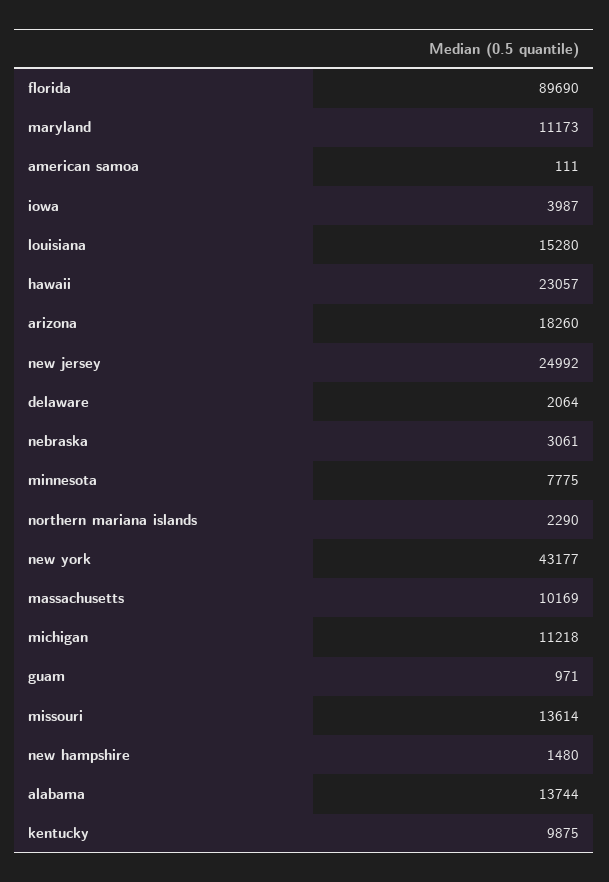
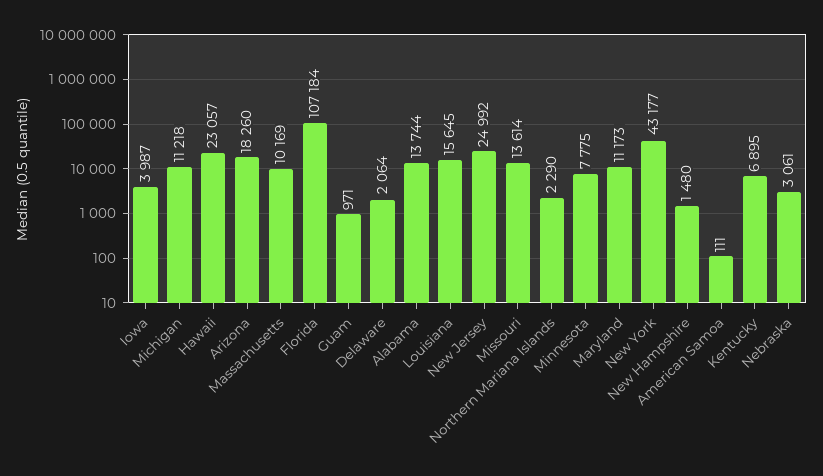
  {
-   "florida": 89690,
+   "florida": 107184,
    "maryland": 11173,
    "american samoa": 111,
    "iowa": 3987,
-   "louisiana": 15280,
+   "louisiana": 15645,
    "hawaii": 23057,
    "arizona": 18260,
    "new jersey": 24992,
    "delaware": 2064,
    "nebraska": 3061,
    "minnesota": 7775,
    "northern mariana islands": 2290,
    "new york": 43177,
    "massachusetts": 10169,
    "michigan": 11218,
    "guam": 971,
    "missouri": 13614,
    "new hampshire": 1480,
    "alabama": 13744,
-   "kentucky": 9875
+   "kentucky": 6895
  }

